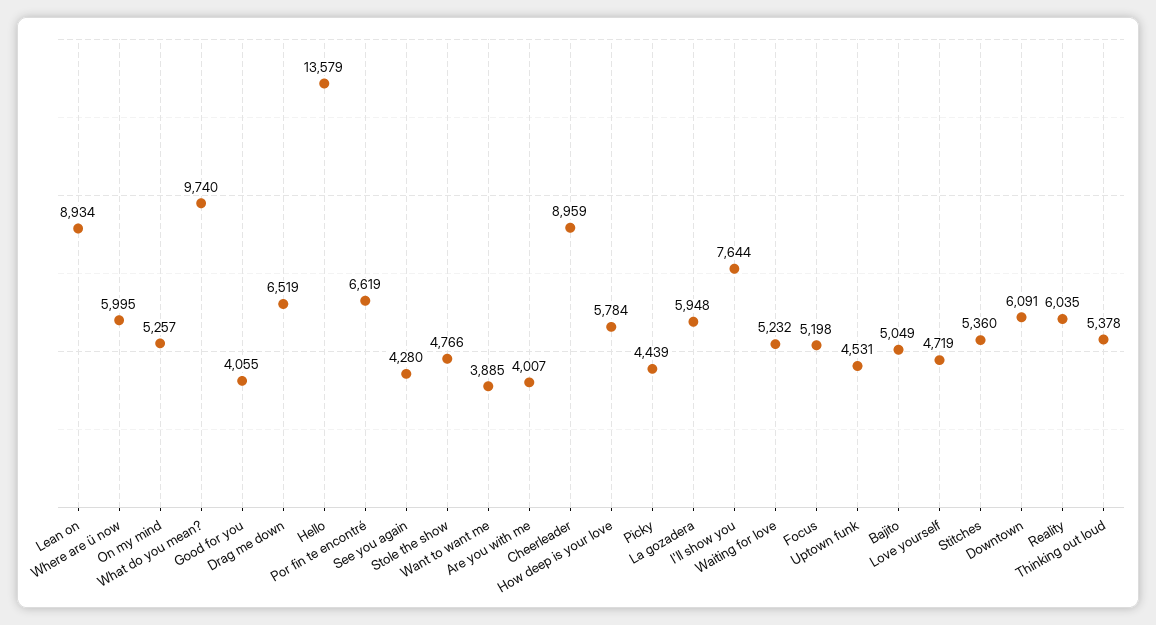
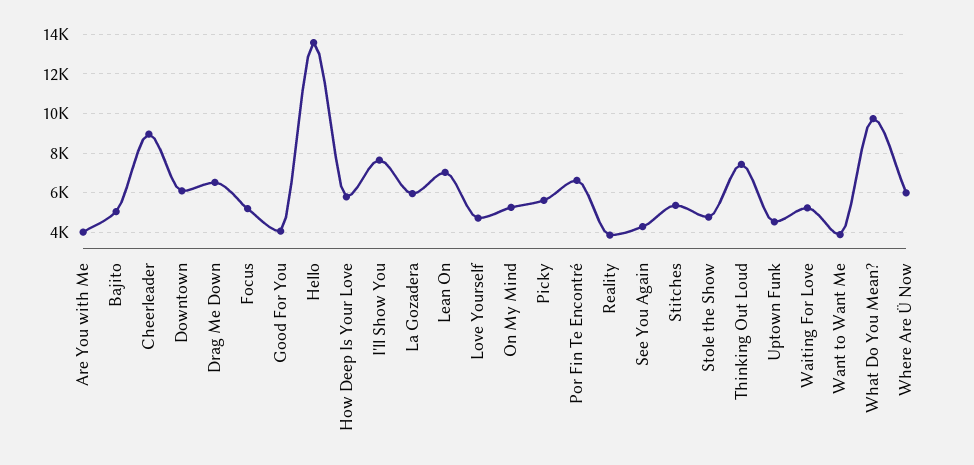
  {
-   "Lean on": 8934,
+   "Lean on": 7000,
    "Where are ü now": 5995,
    "On my mind": 5257,
    "What do you mean?": 9740,
    "Good for you": 4055,
    "Drag me down": 6519,
    "Hello": 13579,
    "Por fin te encontré": 6619,
    "See you again": 4280,
    "Stole the show": 4766,
    "Want to want me": 3885,
    "Are you with me": 4007,
    "Cheerleader": 8959,
    "How deep is your love": 5784,
-   "Picky": 4439,
+   "Picky": 5500,
    "La gozadera": 5948,
    "I'll show you": 7644,
    "Waiting for love": 5232,
    "Focus": 5198,
    "Uptown funk": 4531,
    "Bajito": 5049,
    "Love yourself": 4719,
    "Stitches": 5360,
    "Downtown": 6091,
-   "Reality": 6035,
+   "Reality": 4000,
-   "Thinking out loud": 5378
+   "Thinking out loud": 7500
  }

